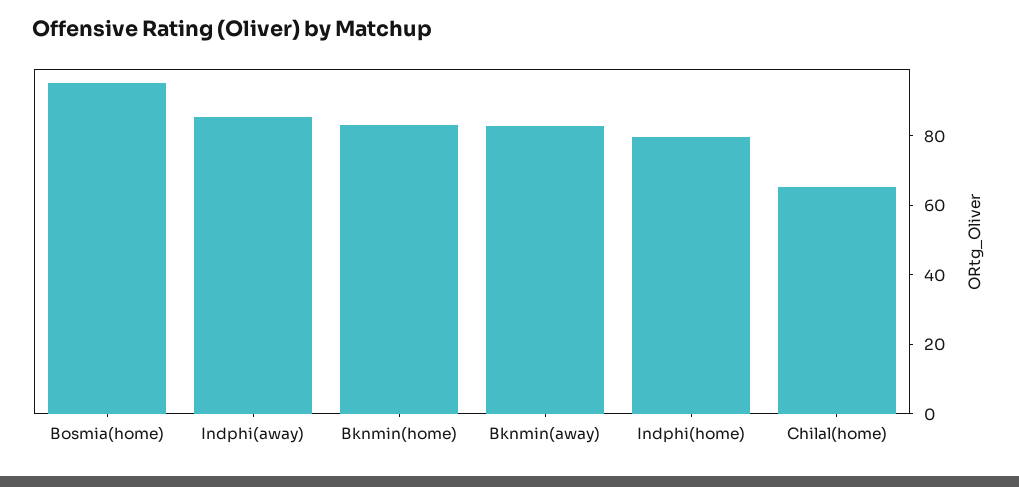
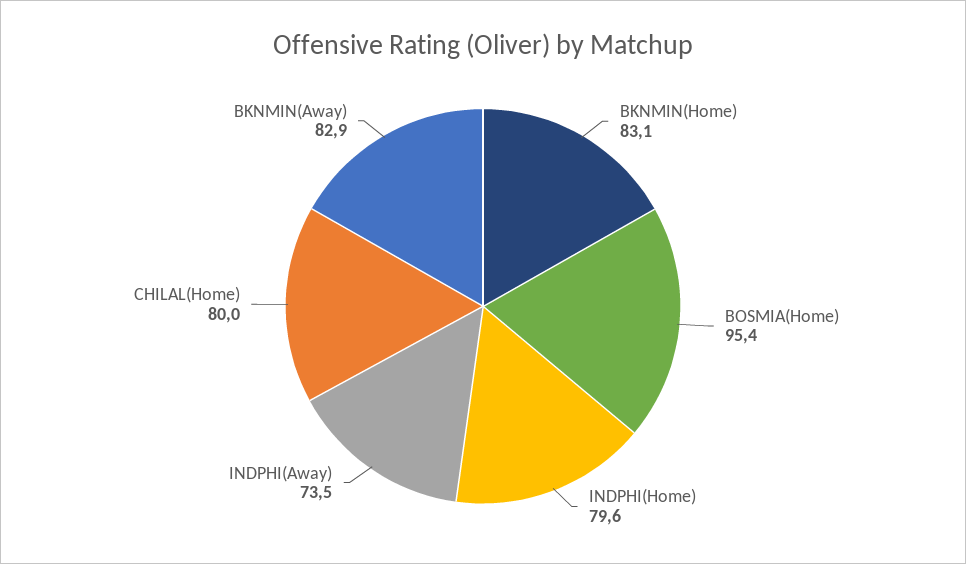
  {
    "Bosmia(home)": 95.4,
-   "Indphi(away)": 85,
+   "Indphi(away)": 73.5,
    "Bknmin(home)": 83.1,
    "Bknmin(away)": 82.9,
    "Indphi(home)": 79.6,
-   "Chilal(home)": 65
+   "Chilal(home)": 80
  }

